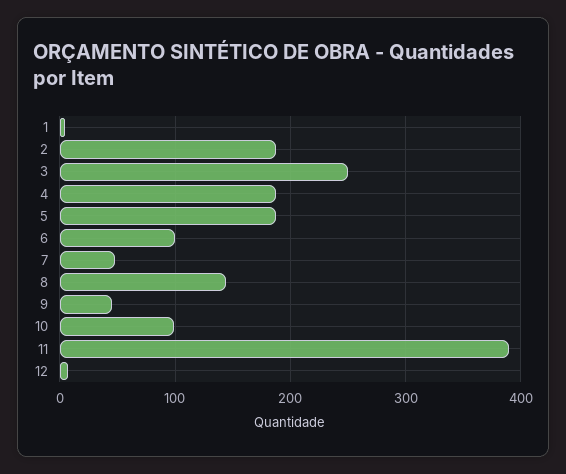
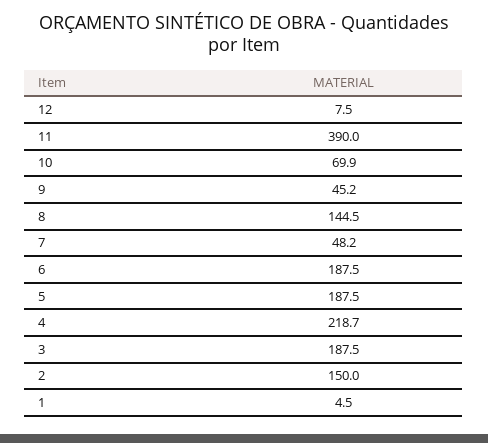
  {
    "1": 4.5,
-   "2": 190,
+   "2": 150,
-   "3": 250,
+   "3": 187.5,
-   "4": 190,
+   "4": 218.7,
    "5": 187.5,
-   "6": 100,
+   "6": 187.5,
    "7": 48.2,
    "8": 144.5,
    "9": 45.2,
-   "10": 100,
+   "10": 69.9,
    "11": 390,
    "12": 7.5
  }

